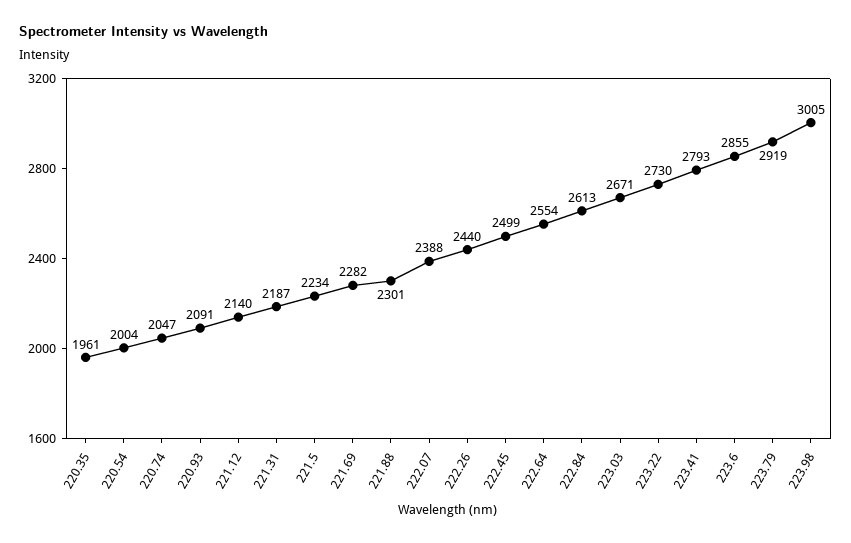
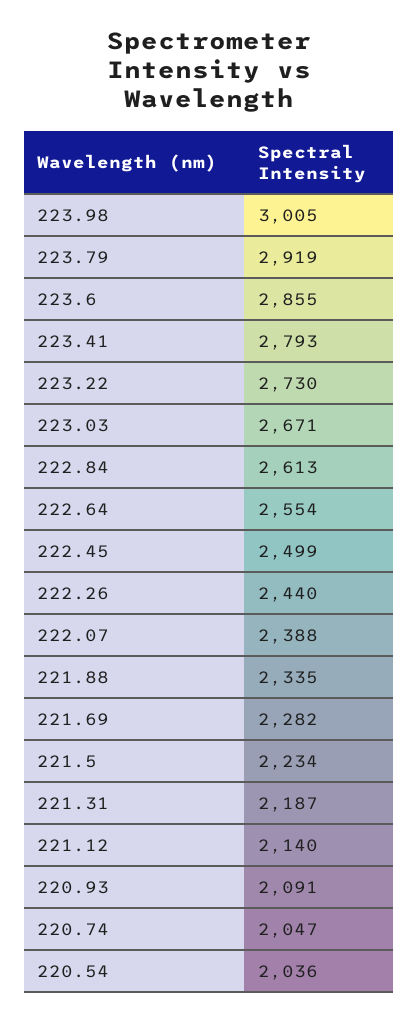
  {
-   "220.35": 1961,
-   "220.54": 2004,
+   "220.54": 2036,
    "220.74": 2047,
    "220.93": 2091,
    "221.12": 2140,
    "221.31": 2187,
    "221.5": 2234,
    "221.69": 2282,
-   "221.88": 2301,
+   "221.88": 2335,
    "222.07": 2388,
    "222.26": 2440,
    "222.45": 2499,
    "222.64": 2554,
    "222.84": 2613,
    "223.03": 2671,
    "223.22": 2730,
    "223.41": 2793,
    "223.6": 2855,
    "223.79": 2919,
    "223.98": 3005
  }

